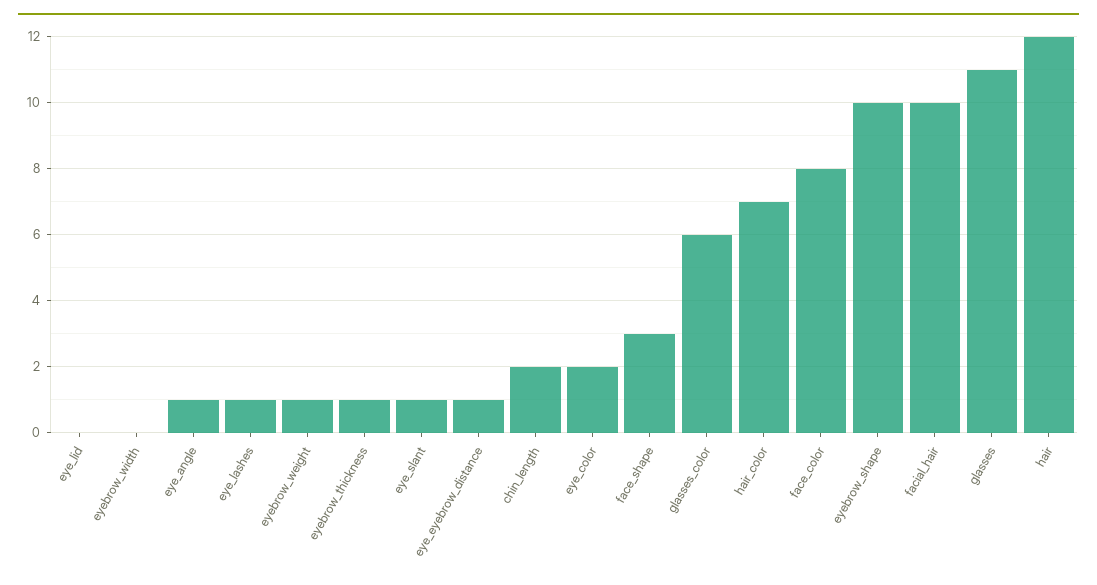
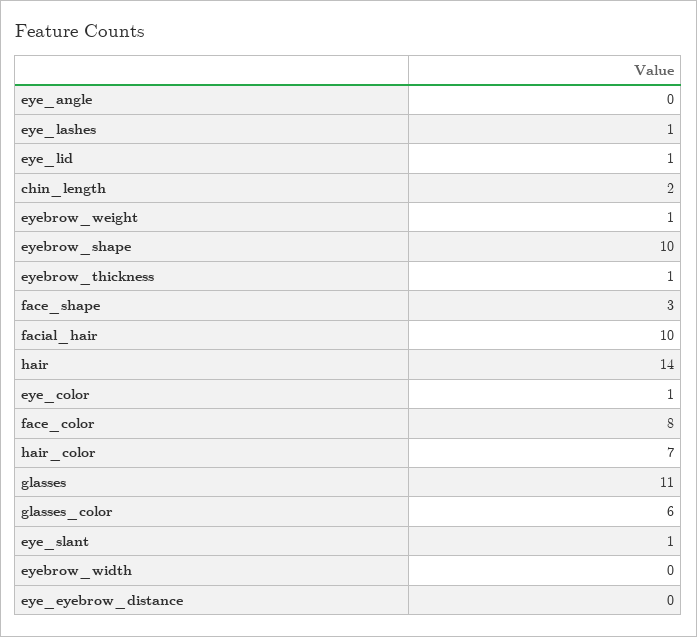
  {
-   "eye_lid": 0,
+   "eye_lid": 1,
    "eyebrow_width": 0,
-   "eye_angle": 1,
+   "eye_angle": 0,
    "eye_lashes": 1,
    "eyebrow_weight": 1,
    "eyebrow_thickness": 1,
    "eye_slant": 1,
-   "eye_eyebrow_distance": 1,
+   "eye_eyebrow_distance": 0,
    "chin_length": 2,
-   "eye_color": 2,
+   "eye_color": 1,
    "face_shape": 3,
    "glasses_color": 6,
    "hair_color": 7,
    "face_color": 8,
    "eyebrow_shape": 10,
    "facial_hair": 10,
    "glasses": 11,
-   "hair": 12
+   "hair": 14
  }

